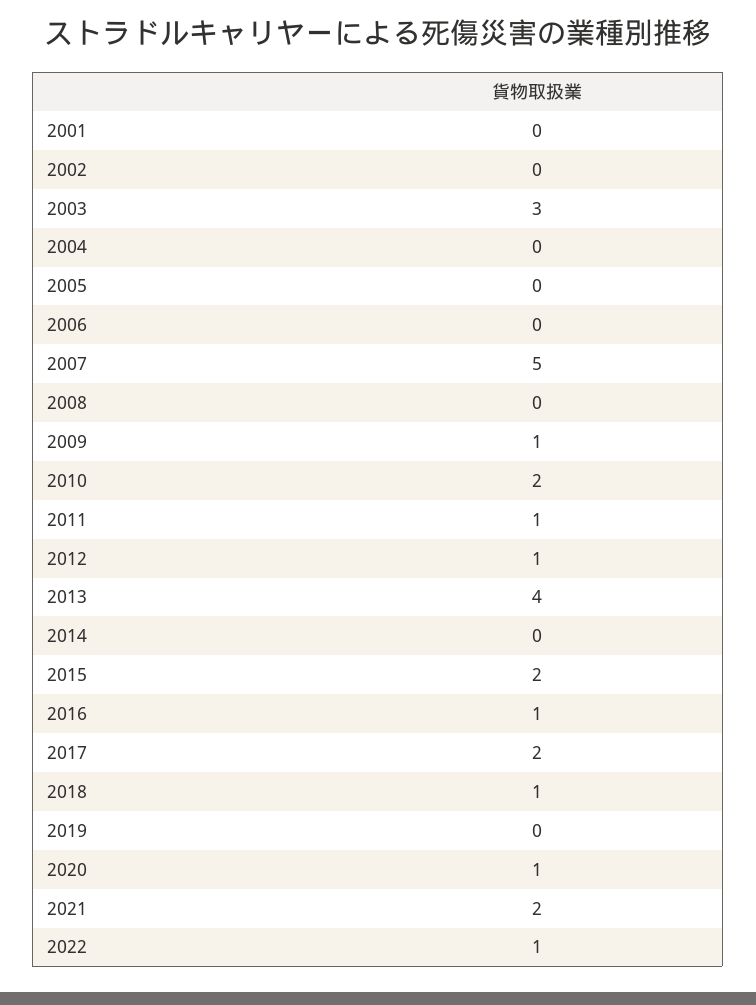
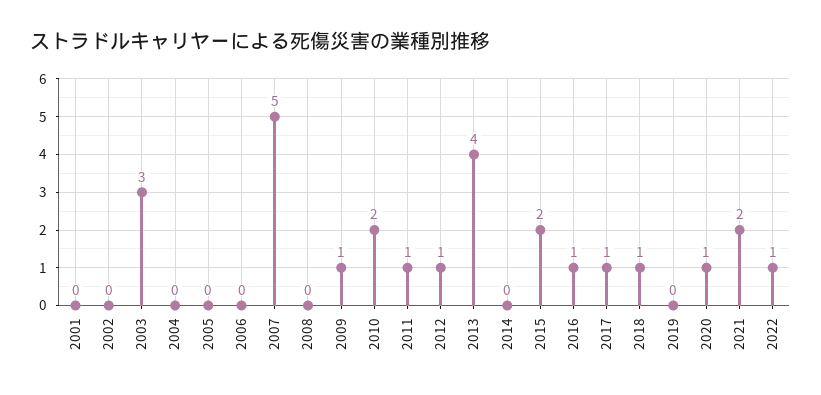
  {
    "2001": 0,
    "2002": 0,
    "2003": 3,
    "2004": 0,
    "2005": 0,
    "2006": 0,
    "2007": 5,
    "2008": 0,
    "2009": 1,
    "2010": 2,
    "2011": 1,
    "2012": 1,
    "2013": 4,
    "2014": 0,
    "2015": 2,
    "2016": 1,
-   "2017": 2,
+   "2017": 1,
    "2018": 1,
    "2019": 0,
    "2020": 1,
    "2021": 2,
    "2022": 1
  }

